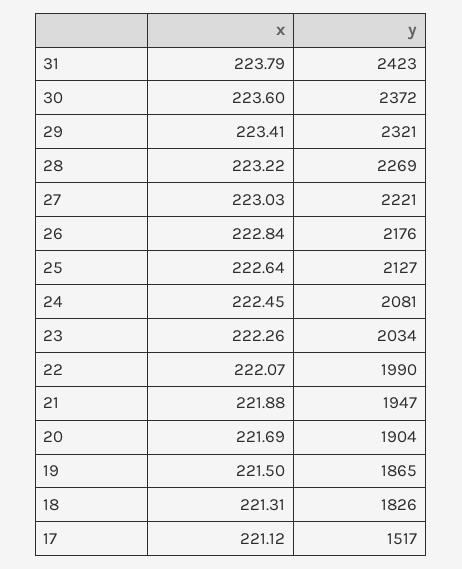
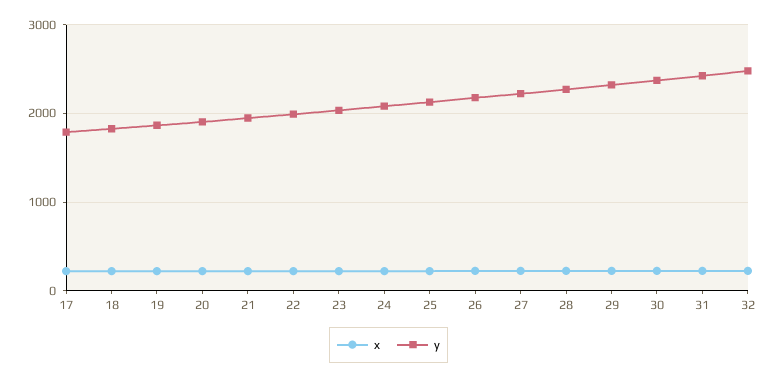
  {
    "x": {
      "31": 223.79,
      "30": 223.6,
      "29": 223.41,
      "28": 223.22,
      "27": 223.03,
      "26": 222.84,
      "25": 222.64,
      "24": 222.45,
      "23": 222.26,
      "22": 222.07,
      "21": 221.88,
      "20": 221.69,
      "19": 221.5,
      "18": 221.31,
-     "17": 221.12
+     "17": 221.12,
+     "32": 200
    },
    "y": {
      "31": 2423,
      "30": 2372,
      "29": 2321,
      "28": 2269,
      "27": 2221,
      "26": 2176,
      "25": 2127,
      "24": 2081,
      "23": 2034,
      "22": 1990,
      "21": 1947,
      "20": 1904,
      "19": 1865,
      "18": 1826,
-     "17": 1517
+     "17": 1800,
+     "32": 2500
    }
  }

